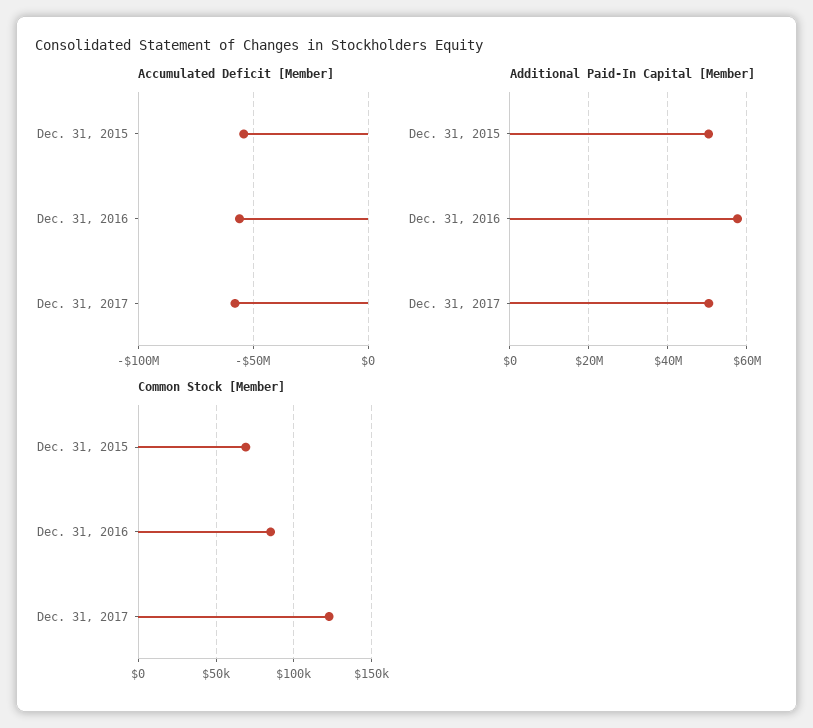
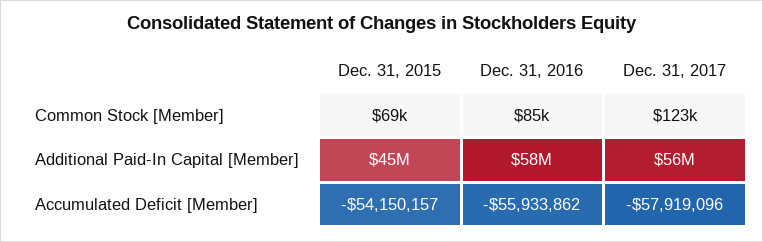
  {
    "Accumulated Deficit [Member]": {
      "Dec. 31, 2015": -54150157,
      "Dec. 31, 2016": -55933862,
      "Dec. 31, 2017": -57919096
    },
    "Additional Paid-In Capital [Member]": {
-     "Dec. 31, 2015": 50000000,
+     "Dec. 31, 2015": 45000000,
      "Dec. 31, 2016": 58000000,
-     "Dec. 31, 2017": 50000000
+     "Dec. 31, 2017": 56000000
    },
    "Common Stock [Member]": {
      "Dec. 31, 2015": 69000,
      "Dec. 31, 2016": 85000,
      "Dec. 31, 2017": 123000
    }
  }

